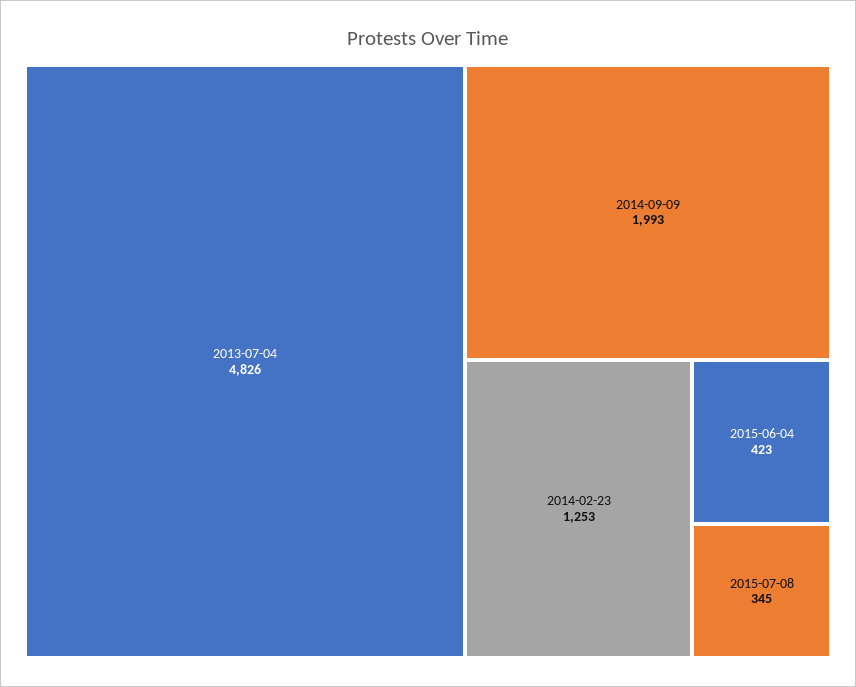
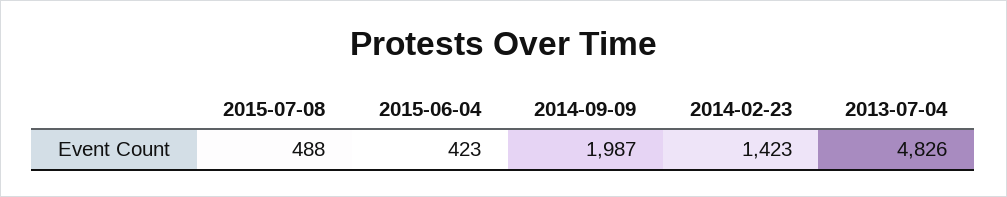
  {
    "2013-07-04": 4826,
-   "2014-09-09": 1993,
+   "2014-09-09": 1987,
-   "2014-02-23": 1253,
+   "2014-02-23": 1423,
    "2015-06-04": 423,
-   "2015-07-08": 345
+   "2015-07-08": 488
  }

